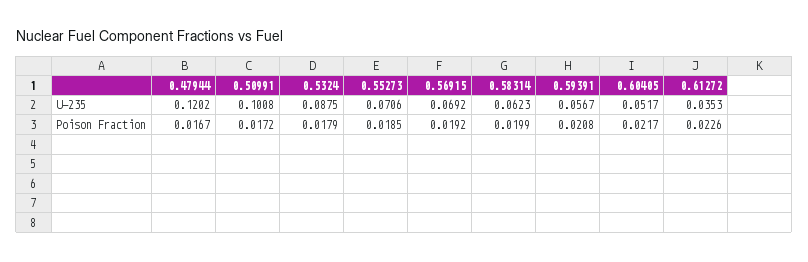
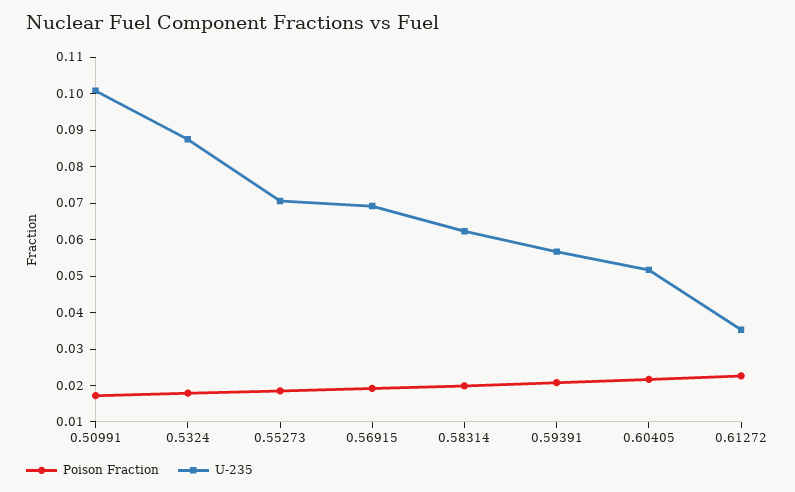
  {
    "U-235": {
-     "0.47944": 0.1202,
      "0.50991": 0.1008,
      "0.5324": 0.0875,
      "0.55273": 0.0706,
      "0.56915": 0.0692,
      "0.58314": 0.0623,
      "0.59391": 0.0567,
      "0.60405": 0.0517,
      "0.61272": 0.0353
    },
    "Poison Fraction": {
-     "0.47944": 0.0167,
      "0.50991": 0.0172,
      "0.5324": 0.0179,
      "0.55273": 0.0185,
      "0.56915": 0.0192,
      "0.58314": 0.0199,
      "0.59391": 0.0208,
      "0.60405": 0.0217,
      "0.61272": 0.0226
    }
  }

